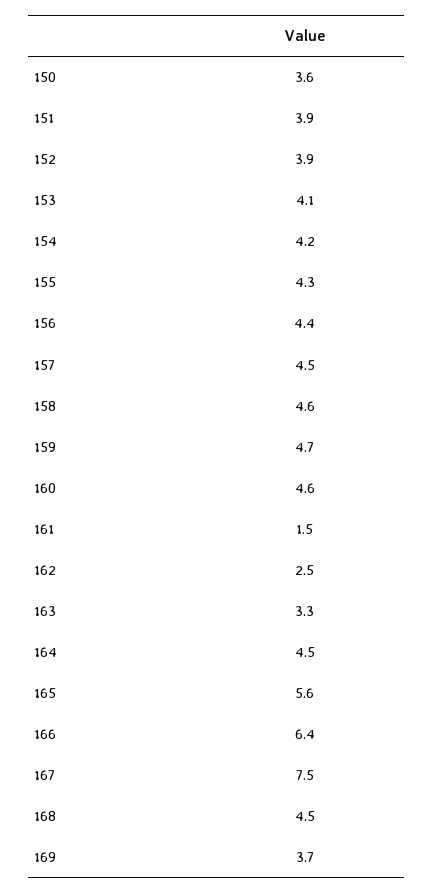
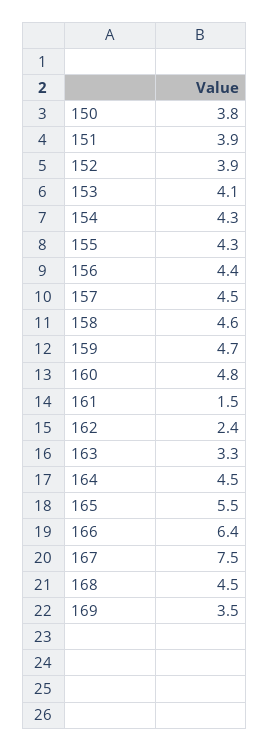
  {
-   "150": 3.6,
+   "150": 3.8,
    "151": 3.9,
    "152": 3.9,
    "153": 4.1,
-   "154": 4.2,
+   "154": 4.3,
    "155": 4.3,
    "156": 4.4,
    "157": 4.5,
    "158": 4.6,
    "159": 4.7,
-   "160": 4.6,
+   "160": 4.8,
    "161": 1.5,
-   "162": 2.5,
+   "162": 2.4,
    "163": 3.3,
    "164": 4.5,
-   "165": 5.6,
+   "165": 5.5,
    "166": 6.4,
    "167": 7.5,
    "168": 4.5,
-   "169": 3.7
+   "169": 3.5
  }

